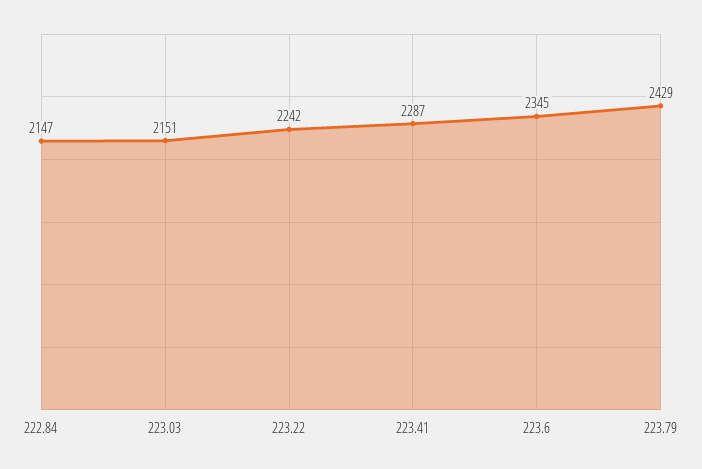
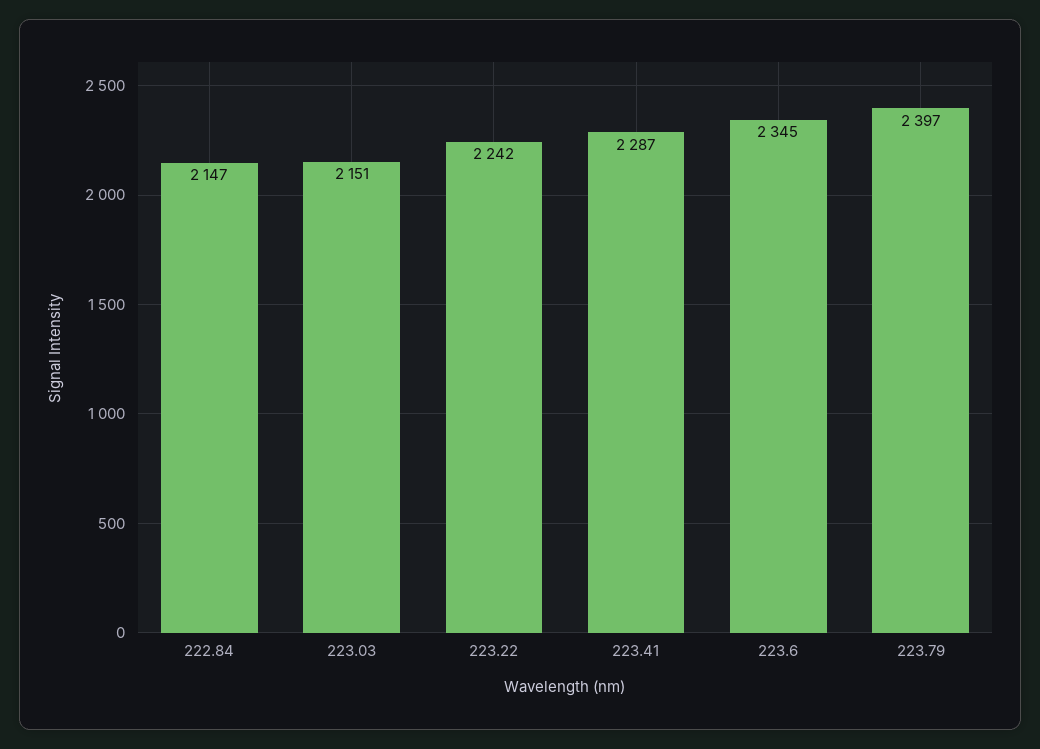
  {
    "222.84": 2147,
    "223.03": 2151,
    "223.22": 2242,
    "223.41": 2287,
    "223.6": 2345,
-   "223.79": 2429
+   "223.79": 2397
  }

